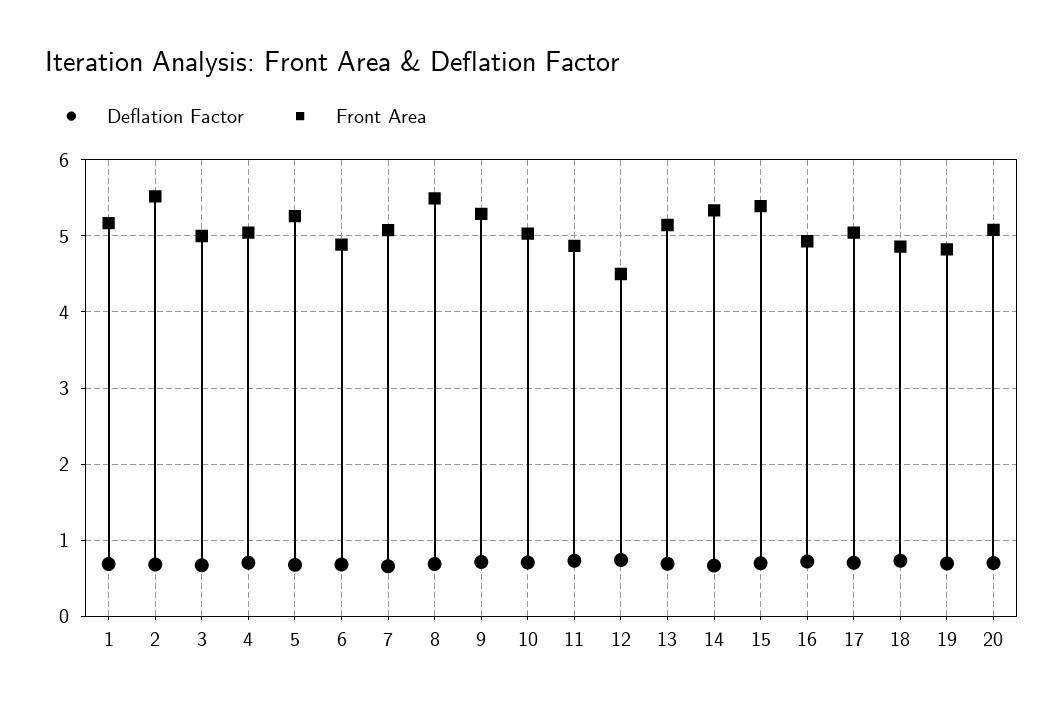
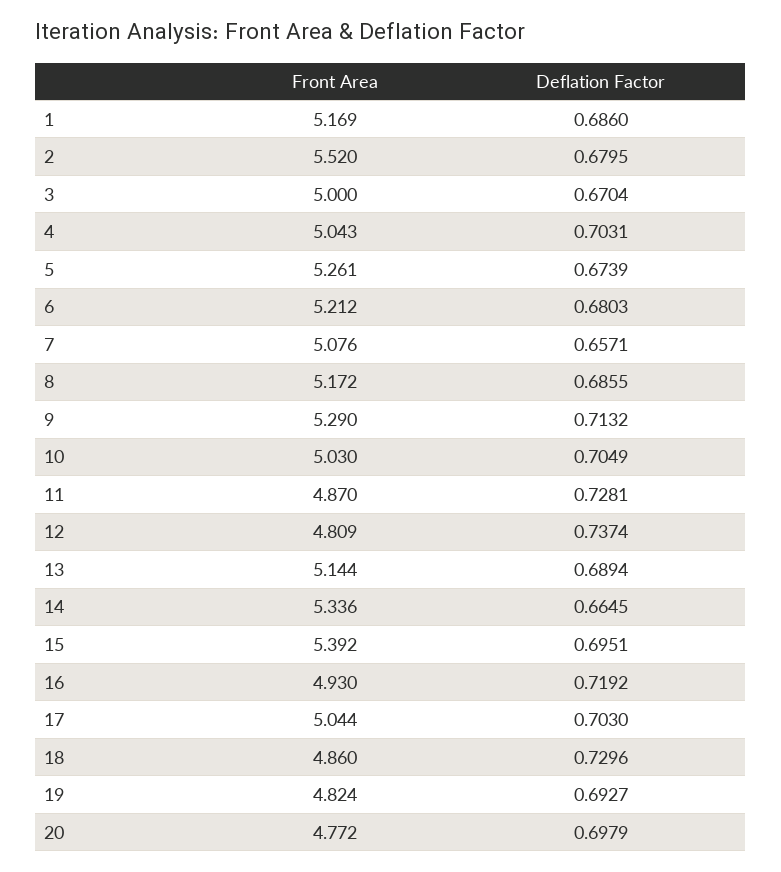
  {
    "Deflation Factor": {
      "1": 0.686,
      "2": 0.6795,
      "3": 0.6704,
      "4": 0.7031,
      "5": 0.6739,
      "6": 0.6803,
      "7": 0.6571,
      "8": 0.6855,
      "9": 0.7132,
      "10": 0.7049,
      "11": 0.7281,
      "12": 0.7374,
      "13": 0.6894,
      "14": 0.6645,
      "15": 0.6951,
      "16": 0.7192,
      "17": 0.703,
      "18": 0.7296,
      "19": 0.6927,
      "20": 0.6979
    },
    "Front Area": {
      "1": 5.169,
      "2": 5.52,
      "3": 5,
      "4": 5.043,
      "5": 5.261,
-     "6": 4.9,
+     "6": 5.212,
      "7": 5.076,
-     "8": 5.5,
+     "8": 5.172,
      "9": 5.29,
      "10": 5.03,
      "11": 4.87,
-     "12": 4.5,
+     "12": 4.809,
      "13": 5.144,
      "14": 5.336,
      "15": 5.392,
      "16": 4.93,
      "17": 5.044,
      "18": 4.86,
      "19": 4.824,
-     "20": 5.1
+     "20": 4.772
    }
  }

